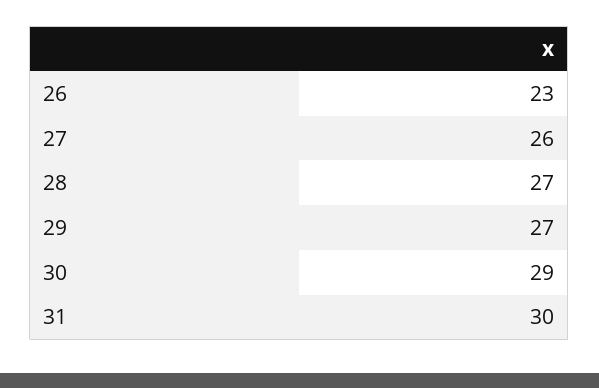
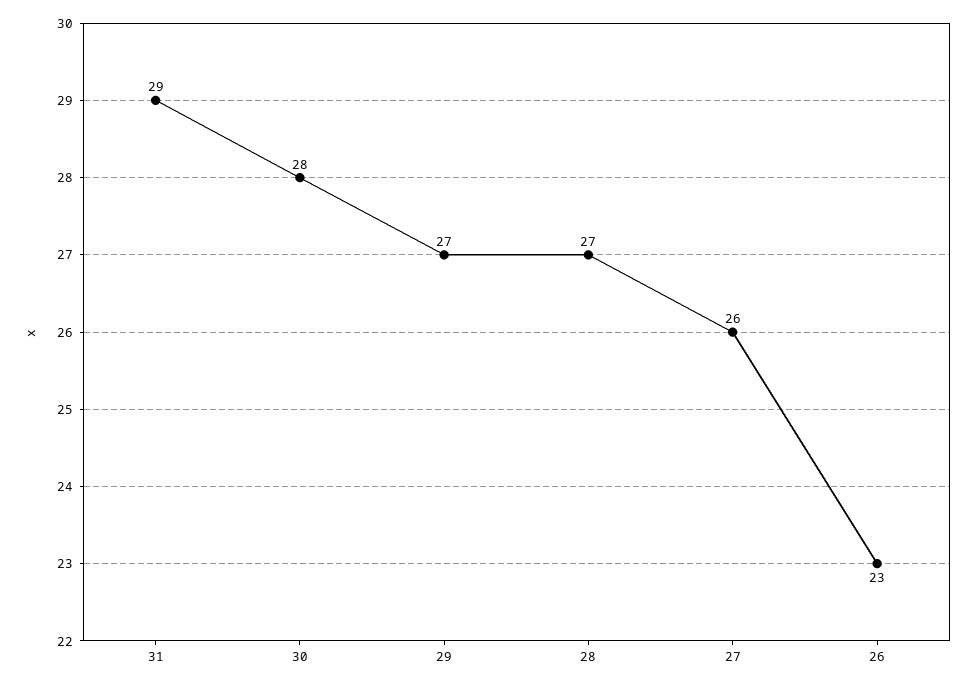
  {
    "26": 23,
    "27": 26,
    "28": 27,
    "29": 27,
-   "30": 29,
+   "30": 28,
-   "31": 30
+   "31": 29
  }

